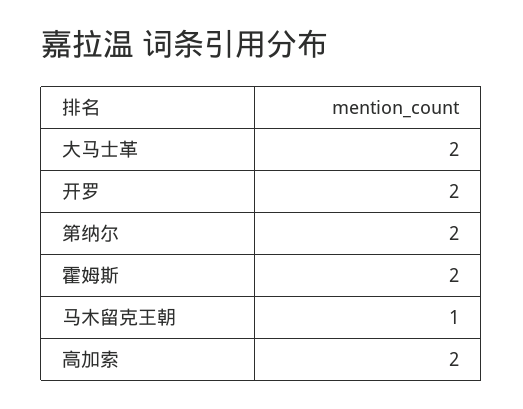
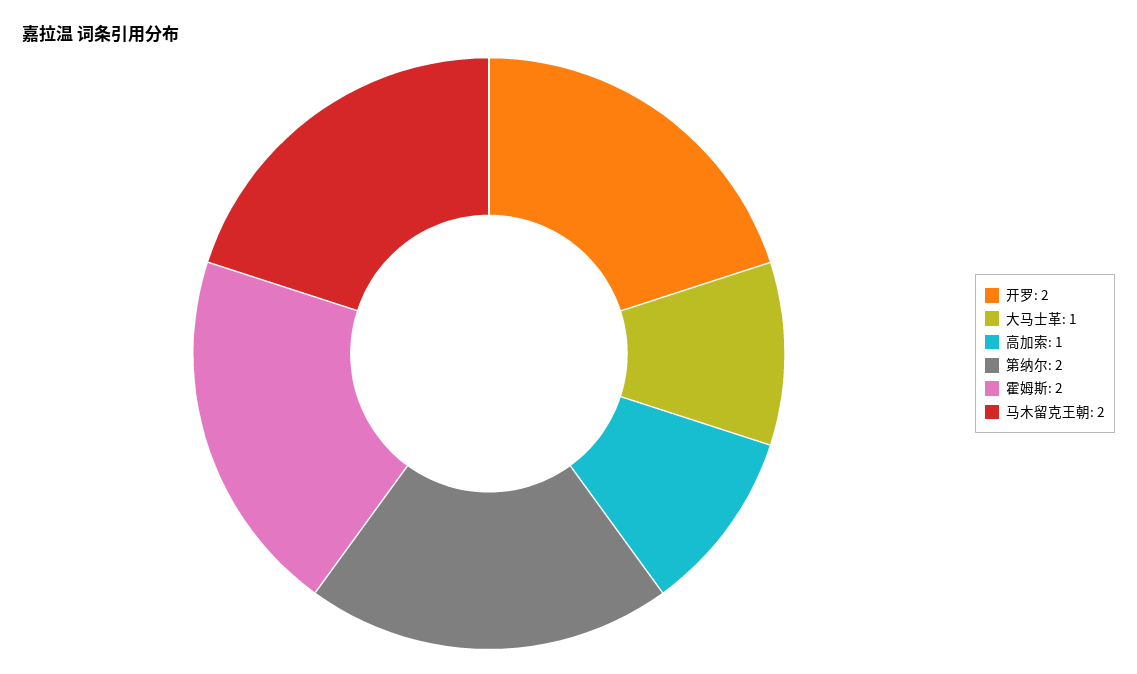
  {
-   "大马士革": 2,
+   "大马士革": 1,
    "开罗": 2,
    "第纳尔": 2,
    "霍姆斯": 2,
-   "马木留克王朝": 1,
+   "马木留克王朝": 2,
-   "高加索": 2
+   "高加索": 1
  }

